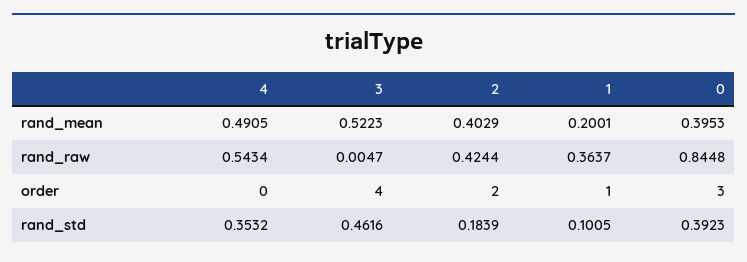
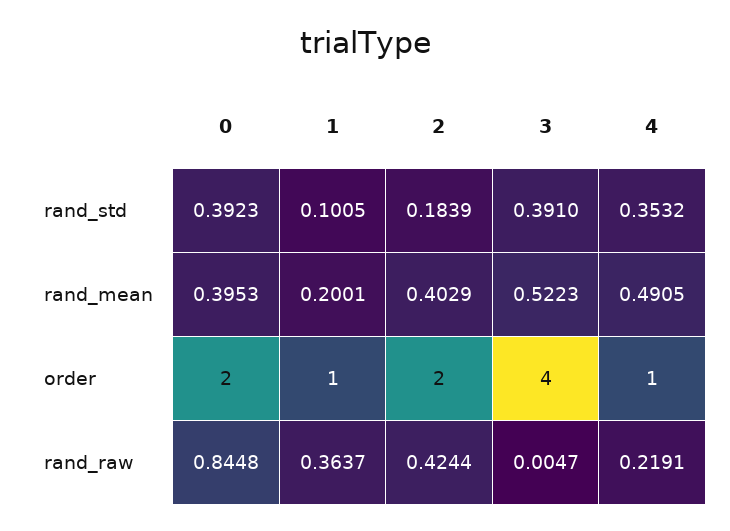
  {
    "4": {
      "rand_mean": 0.4905,
-     "rand_raw": 0.5434,
+     "rand_raw": 0.2191,
-     "order": 0,
+     "order": 1,
      "rand_std": 0.3532
    },
    "3": {
      "rand_mean": 0.5223,
      "rand_raw": 0.0047,
      "order": 4,
-     "rand_std": 0.4616
+     "rand_std": 0.391
    },
    "2": {
      "rand_mean": 0.4029,
      "rand_raw": 0.4244,
      "order": 2,
      "rand_std": 0.1839
    },
    "1": {
      "rand_mean": 0.2001,
      "rand_raw": 0.3637,
      "order": 1,
      "rand_std": 0.1005
    },
    "0": {
      "rand_mean": 0.3953,
      "rand_raw": 0.8448,
-     "order": 3,
+     "order": 2,
      "rand_std": 0.3923
    }
  }

